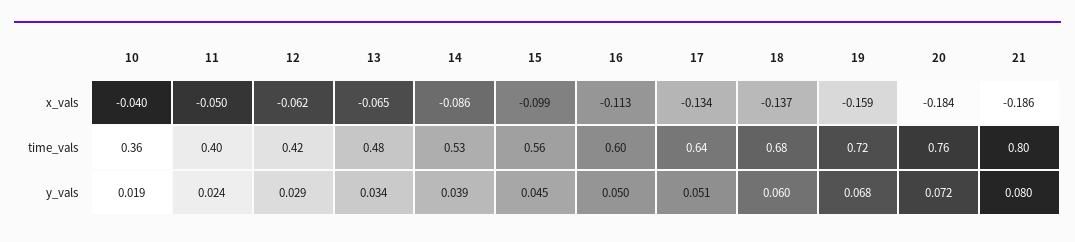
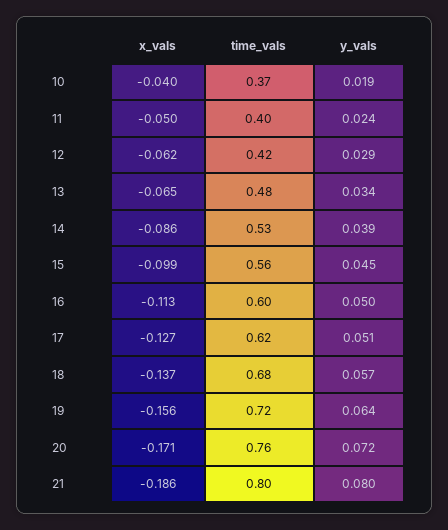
  {
    "10": {
      "x_vals": -0.04,
-     "time_vals": 0.36,
+     "time_vals": 0.37,
      "y_vals": 0.019
    },
    "11": {
      "x_vals": -0.05,
      "time_vals": 0.4,
      "y_vals": 0.024
    },
    "12": {
      "x_vals": -0.062,
      "time_vals": 0.42,
      "y_vals": 0.029
    },
    "13": {
      "x_vals": -0.065,
      "time_vals": 0.48,
      "y_vals": 0.034
    },
    "14": {
      "x_vals": -0.086,
      "time_vals": 0.53,
      "y_vals": 0.039
    },
    "15": {
      "x_vals": -0.099,
      "time_vals": 0.56,
      "y_vals": 0.045
    },
    "16": {
      "x_vals": -0.113,
      "time_vals": 0.6,
      "y_vals": 0.05
    },
    "17": {
-     "x_vals": -0.134,
+     "x_vals": -0.127,
-     "time_vals": 0.64,
+     "time_vals": 0.62,
      "y_vals": 0.051
    },
    "18": {
      "x_vals": -0.137,
      "time_vals": 0.68,
-     "y_vals": 0.06
+     "y_vals": 0.057
    },
    "19": {
-     "x_vals": -0.159,
+     "x_vals": -0.156,
      "time_vals": 0.72,
-     "y_vals": 0.068
+     "y_vals": 0.064
    },
    "20": {
-     "x_vals": -0.184,
+     "x_vals": -0.171,
      "time_vals": 0.76,
      "y_vals": 0.072
    },
    "21": {
      "x_vals": -0.186,
      "time_vals": 0.8,
      "y_vals": 0.08
    }
  }

